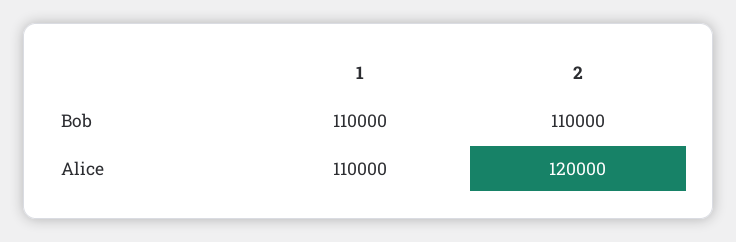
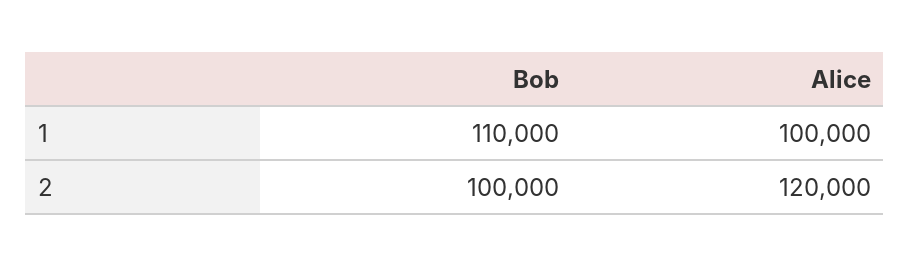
  {
    "1": {
      "Bob": 110000,
-     "Alice": 110000
+     "Alice": 100000
    },
    "2": {
-     "Bob": 110000,
+     "Bob": 100000,
      "Alice": 120000
    }
  }

